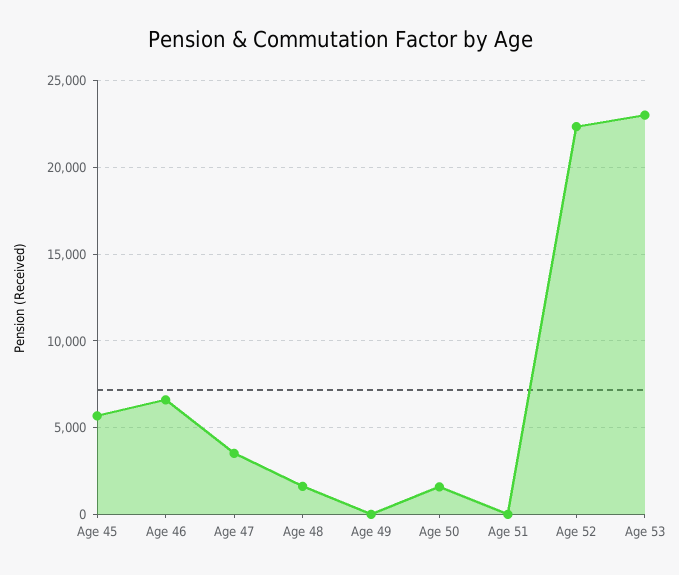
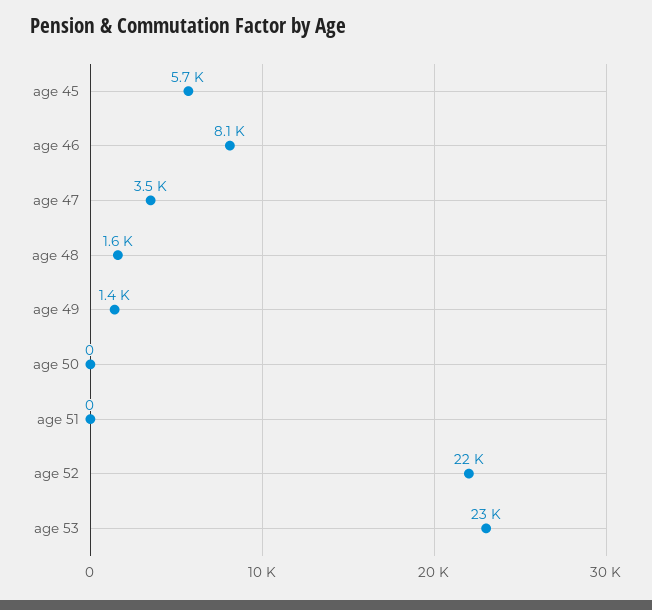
  {
    "Age 45": 5700,
-   "Age 46": 6500,
+   "Age 46": 8100,
    "Age 47": 3500,
    "Age 48": 1600,
-   "Age 49": 0,
+   "Age 49": 1400,
-   "Age 50": 1500,
+   "Age 50": 0,
    "Age 51": 0,
    "Age 52": 22000,
    "Age 53": 23000
  }

